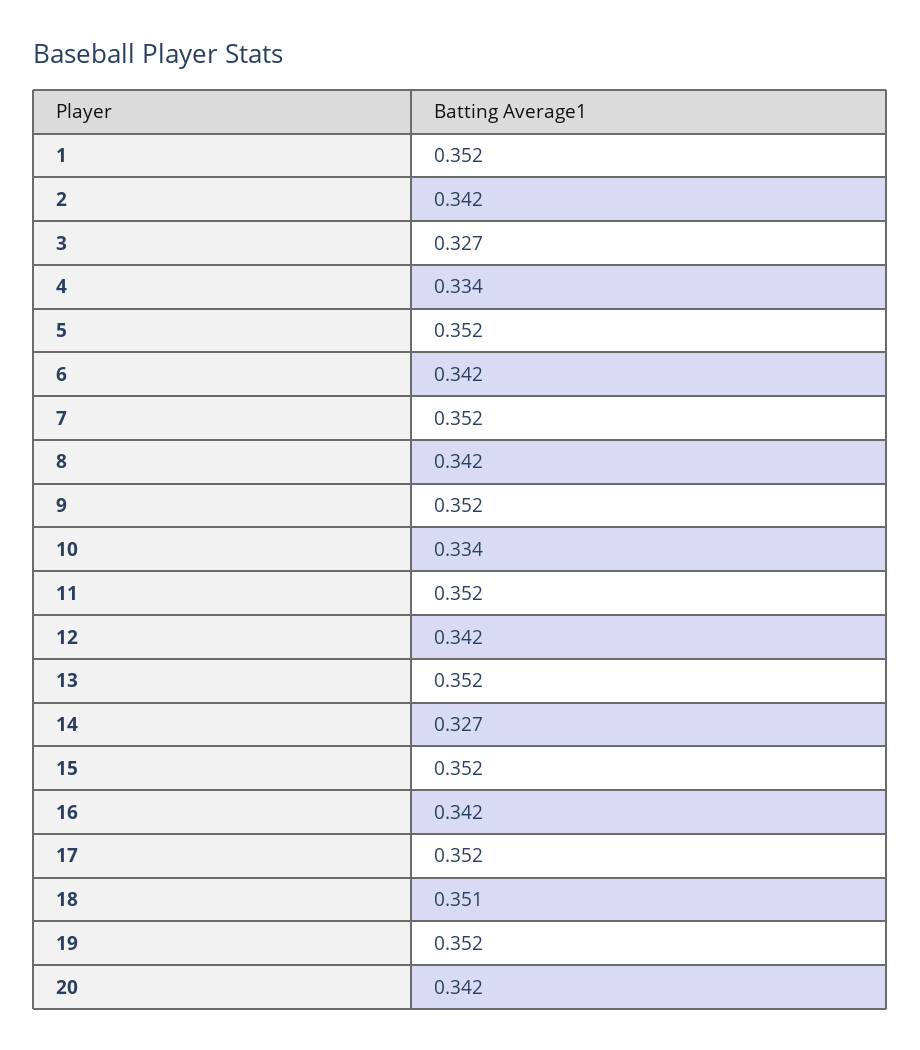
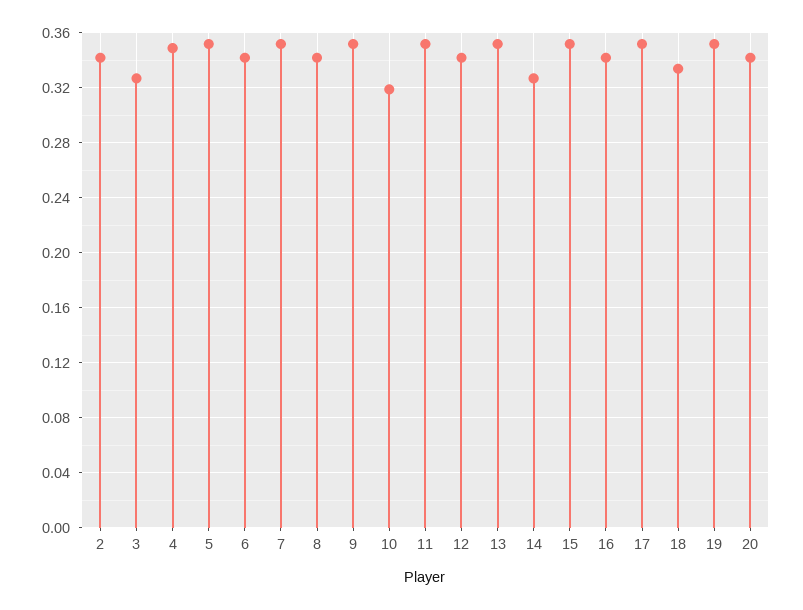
  {
-   "1": 0.352,
    "2": 0.342,
    "3": 0.327,
-   "4": 0.334,
+   "4": 0.35,
    "5": 0.352,
    "6": 0.342,
    "7": 0.352,
    "8": 0.342,
    "9": 0.352,
-   "10": 0.334,
+   "10": 0.32,
    "11": 0.352,
    "12": 0.342,
    "13": 0.352,
    "14": 0.327,
    "15": 0.352,
    "16": 0.342,
    "17": 0.352,
-   "18": 0.351,
+   "18": 0.335,
    "19": 0.352,
    "20": 0.342
  }

